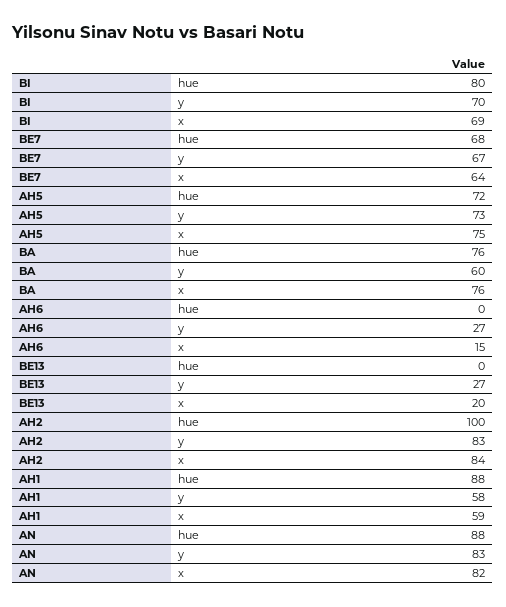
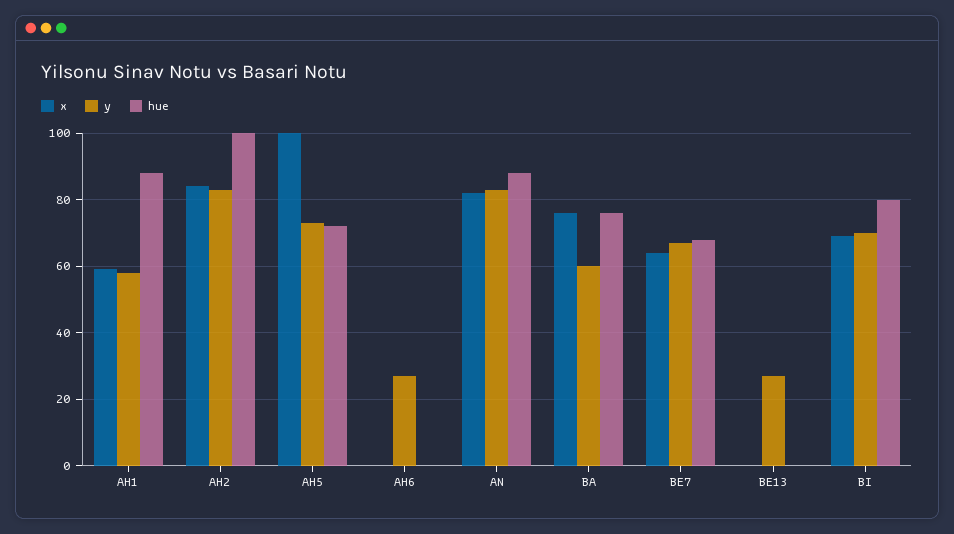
  {
    "hue": {
      "BI": 80,
      "BE7": 68,
      "AH5": 72,
      "BA": 76,
      "AH6": 0,
      "BE13": 0,
      "AH2": 100,
      "AH1": 88,
      "AN": 88
    },
    "y": {
      "BI": 70,
      "BE7": 67,
      "AH5": 73,
      "BA": 60,
      "AH6": 27,
      "BE13": 27,
      "AH2": 83,
      "AH1": 58,
      "AN": 83
    },
    "x": {
      "BI": 69,
      "BE7": 64,
-     "AH5": 75,
+     "AH5": 100,
      "BA": 76,
-     "AH6": 15,
+     "AH6": 0,
-     "BE13": 20,
+     "BE13": 0,
      "AH2": 84,
      "AH1": 59,
      "AN": 82
    }
  }

